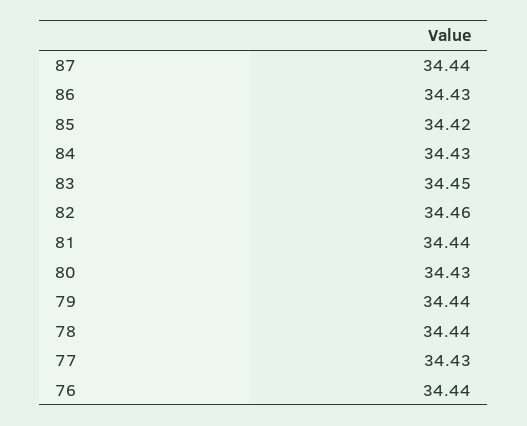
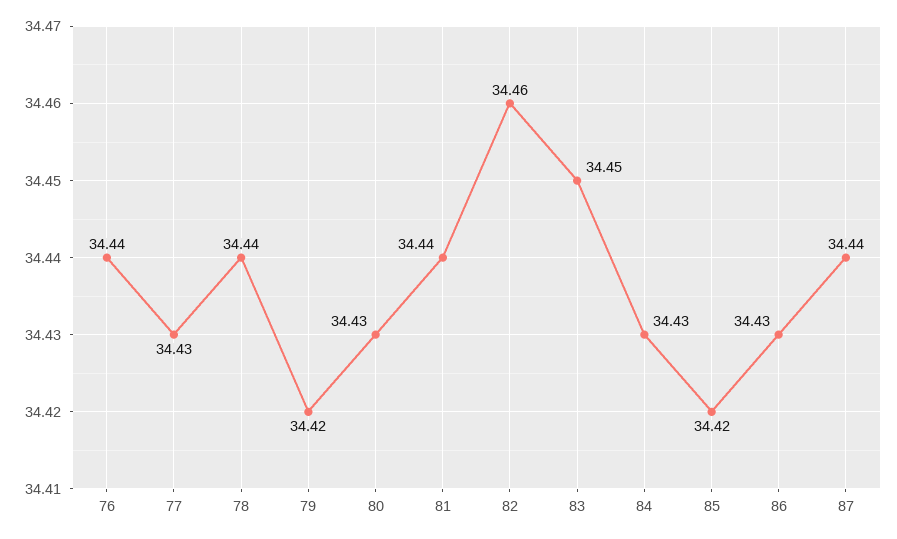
  {
    "87": 34.44,
    "86": 34.43,
    "85": 34.42,
    "84": 34.43,
    "83": 34.45,
    "82": 34.46,
    "81": 34.44,
    "80": 34.43,
-   "79": 34.44,
+   "79": 34.42,
    "78": 34.44,
    "77": 34.43,
    "76": 34.44
  }

